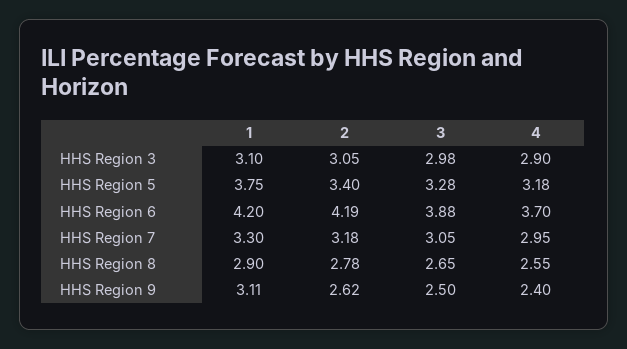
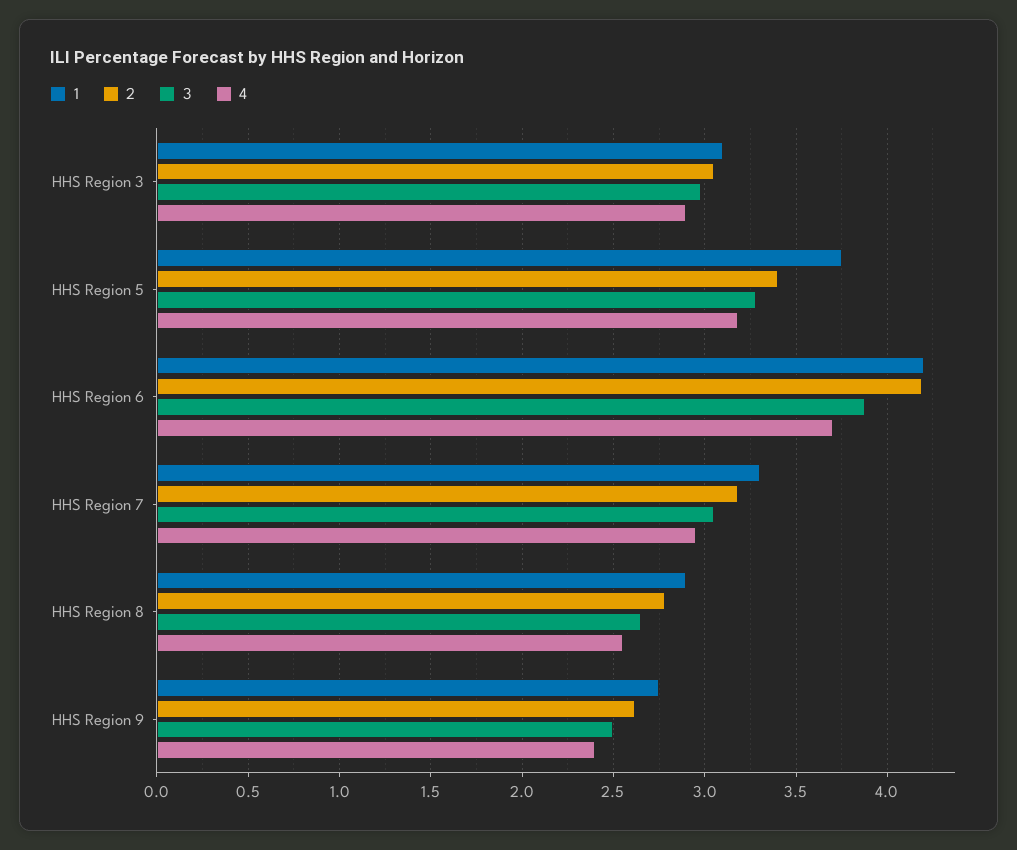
  {
    "1": {
      "HHS Region 3": 3.1,
      "HHS Region 5": 3.75,
      "HHS Region 6": 4.2,
      "HHS Region 7": 3.3,
      "HHS Region 8": 2.9,
-     "HHS Region 9": 3.11
+     "HHS Region 9": 2.75
    },
    "2": {
      "HHS Region 3": 3.05,
      "HHS Region 5": 3.4,
      "HHS Region 6": 4.19,
      "HHS Region 7": 3.18,
      "HHS Region 8": 2.78,
      "HHS Region 9": 2.62
    },
    "3": {
      "HHS Region 3": 2.98,
      "HHS Region 5": 3.28,
      "HHS Region 6": 3.88,
      "HHS Region 7": 3.05,
      "HHS Region 8": 2.65,
      "HHS Region 9": 2.5
    },
    "4": {
      "HHS Region 3": 2.9,
      "HHS Region 5": 3.18,
      "HHS Region 6": 3.7,
      "HHS Region 7": 2.95,
      "HHS Region 8": 2.55,
      "HHS Region 9": 2.4
    }
  }

